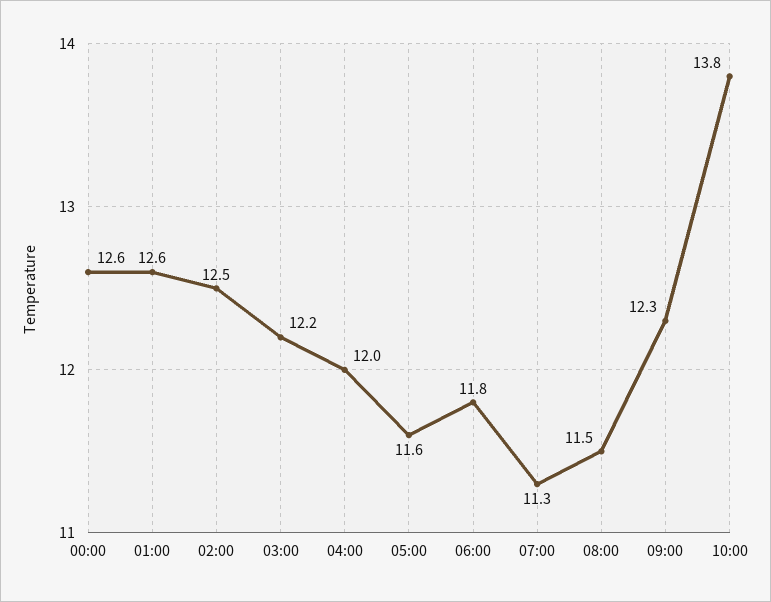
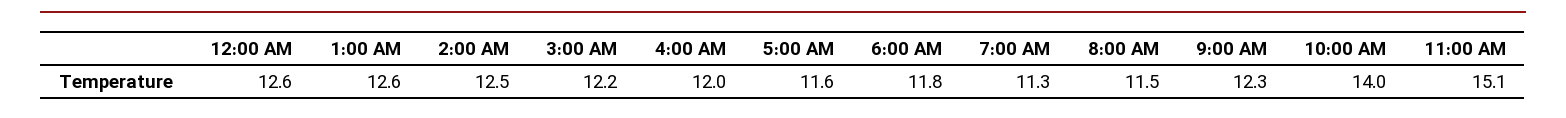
  {
    "00:00": 12.6,
    "01:00": 12.6,
    "02:00": 12.5,
    "03:00": 12.2,
    "04:00": 12,
    "05:00": 11.6,
    "06:00": 11.8,
    "07:00": 11.3,
    "08:00": 11.5,
    "09:00": 12.3,
-   "10:00": 13.8
+   "10:00": 14,
+   "11:00 AM": 15.1
  }

